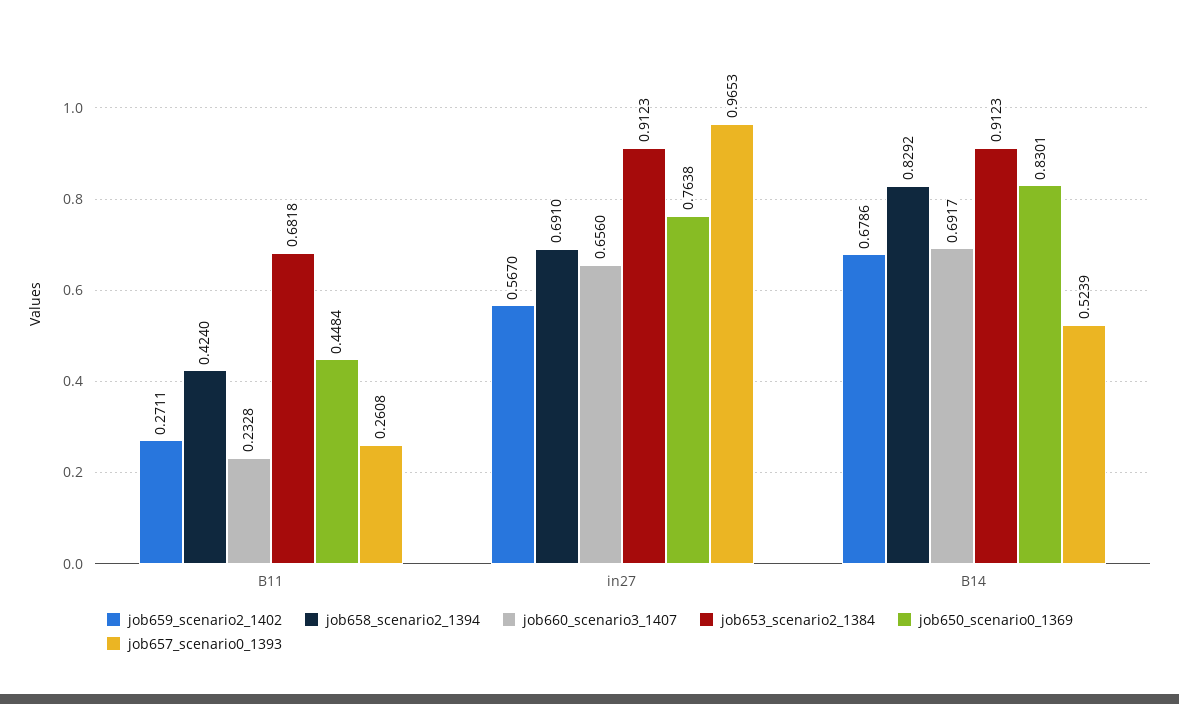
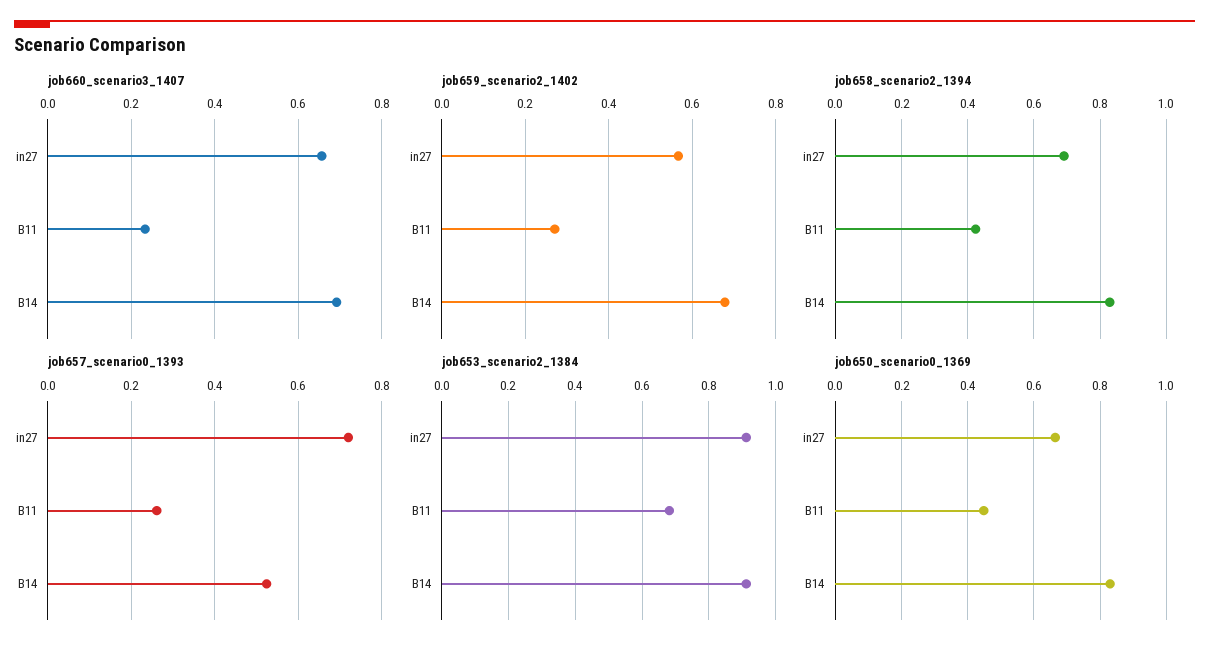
  {
    "job659_scenario2_1402": {
      "B11": 0.2711,
      "in27": 0.567,
      "B14": 0.6786
    },
    "job658_scenario2_1394": {
      "B11": 0.424,
      "in27": 0.691,
      "B14": 0.8292
    },
    "job660_scenario3_1407": {
      "B11": 0.2328,
      "in27": 0.656,
      "B14": 0.6917
    },
    "job653_scenario2_1384": {
      "B11": 0.6818,
      "in27": 0.9123,
      "B14": 0.9123
    },
    "job650_scenario0_1369": {
      "B11": 0.4484,
-     "in27": 0.7638,
+     "in27": 0.66,
      "B14": 0.8301
    },
    "job657_scenario0_1393": {
      "B11": 0.2608,
-     "in27": 0.9653,
+     "in27": 0.72,
      "B14": 0.5239
    }
  }

